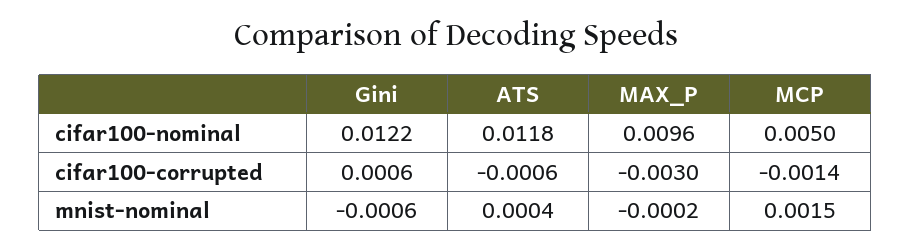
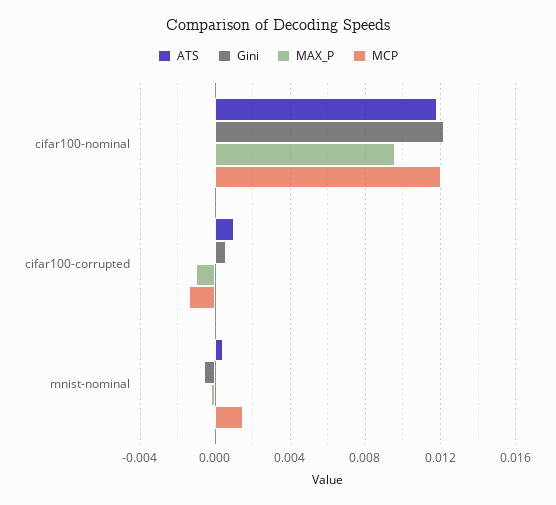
  {
    "Gini": {
      "cifar100-nominal": 0.0122,
      "cifar100-corrupted": 0.0006,
      "mnist-nominal": -0.0006
    },
    "ATS": {
      "cifar100-nominal": 0.0118,
-     "cifar100-corrupted": -0.0006,
+     "cifar100-corrupted": 0.001,
      "mnist-nominal": 0.0004
    },
    "MAX_P": {
      "cifar100-nominal": 0.0096,
-     "cifar100-corrupted": -0.003,
+     "cifar100-corrupted": -0.001,
      "mnist-nominal": -0.0002
    },
    "MCP": {
-     "cifar100-nominal": 0.005,
+     "cifar100-nominal": 0.012,
      "cifar100-corrupted": -0.0014,
      "mnist-nominal": 0.0015
    }
  }

